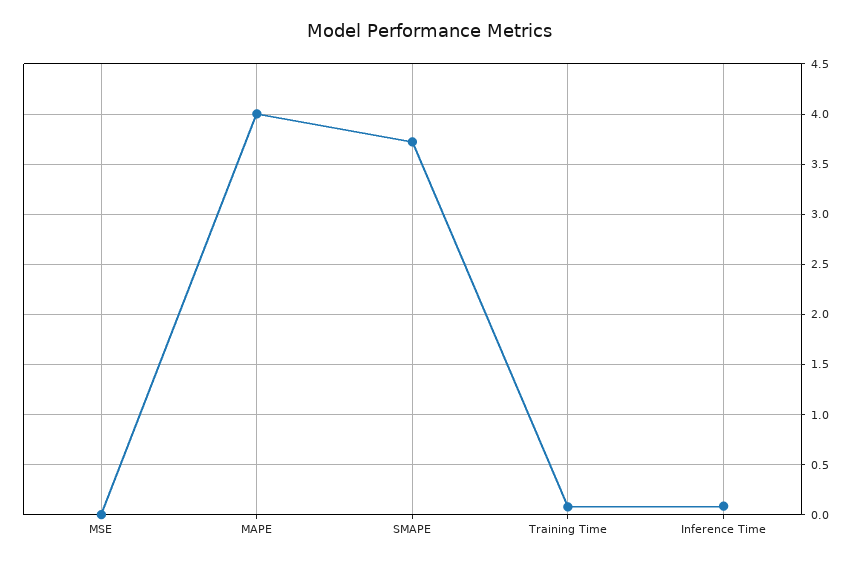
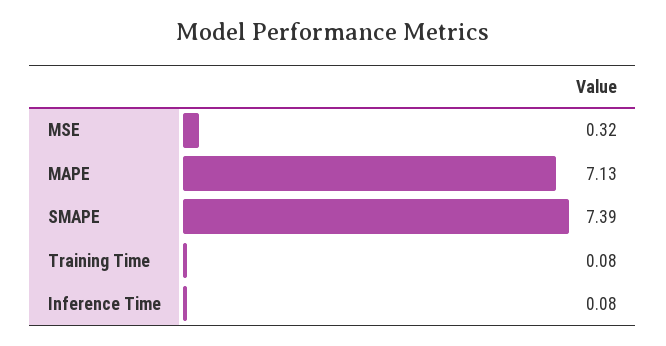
  {
-   "MSE": 0,
+   "MSE": 0.32,
-   "MAPE": 4,
+   "MAPE": 7.13,
-   "SMAPE": 3.7,
+   "SMAPE": 7.39,
    "Training Time": 0.08,
    "Inference Time": 0.08
  }

